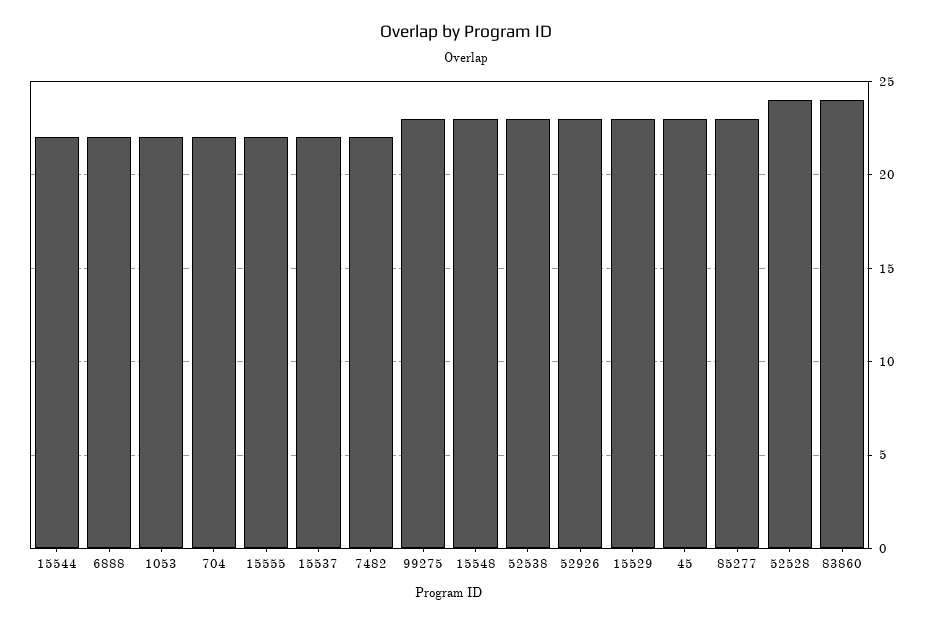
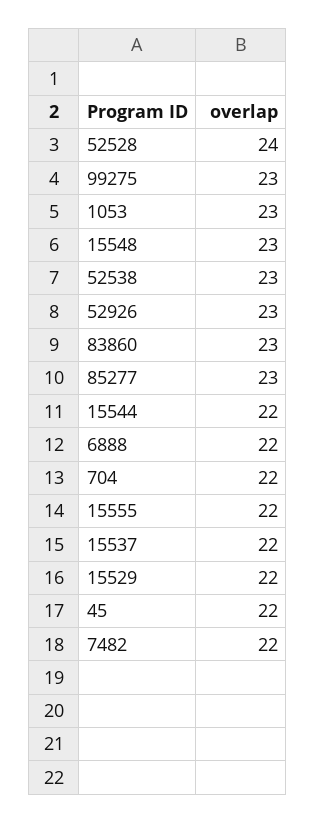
  {
    "15544": 22,
    "6888": 22,
-   "1053": 22,
+   "1053": 23,
    "704": 22,
    "15555": 22,
    "15537": 22,
    "7482": 22,
    "99275": 23,
    "15548": 23,
    "52538": 23,
    "52926": 23,
-   "15529": 23,
+   "15529": 22,
-   "45": 23,
+   "45": 22,
    "85277": 23,
    "52528": 24,
-   "83860": 24
+   "83860": 23
  }

